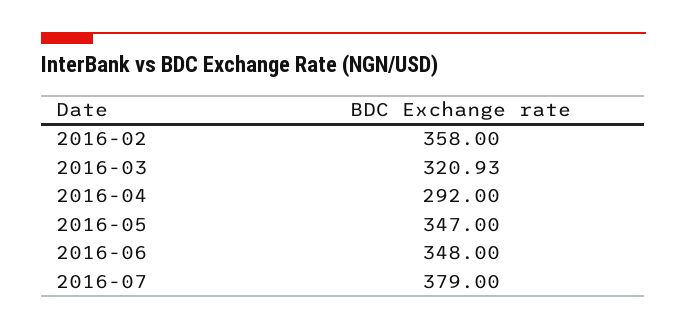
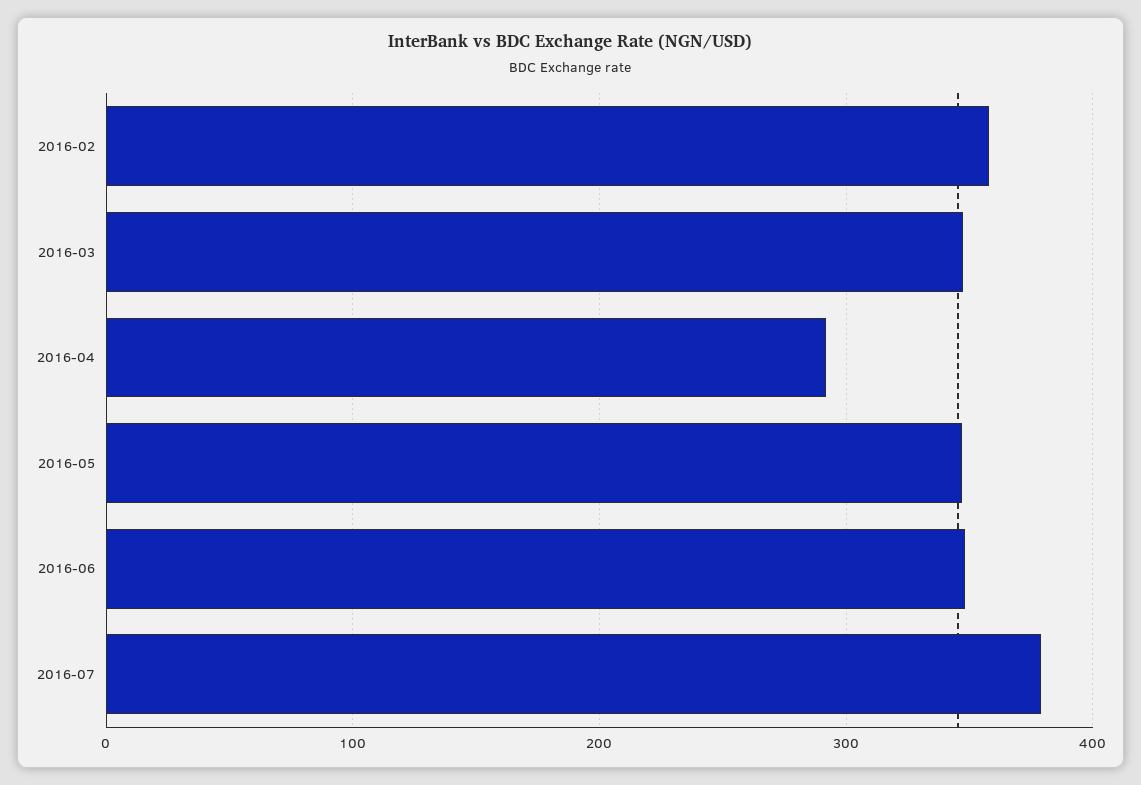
  {
    "2016-02": 358,
-   "2016-03": 320.93,
+   "2016-03": 350,
    "2016-04": 292,
    "2016-05": 347,
    "2016-06": 348,
    "2016-07": 379
  }

